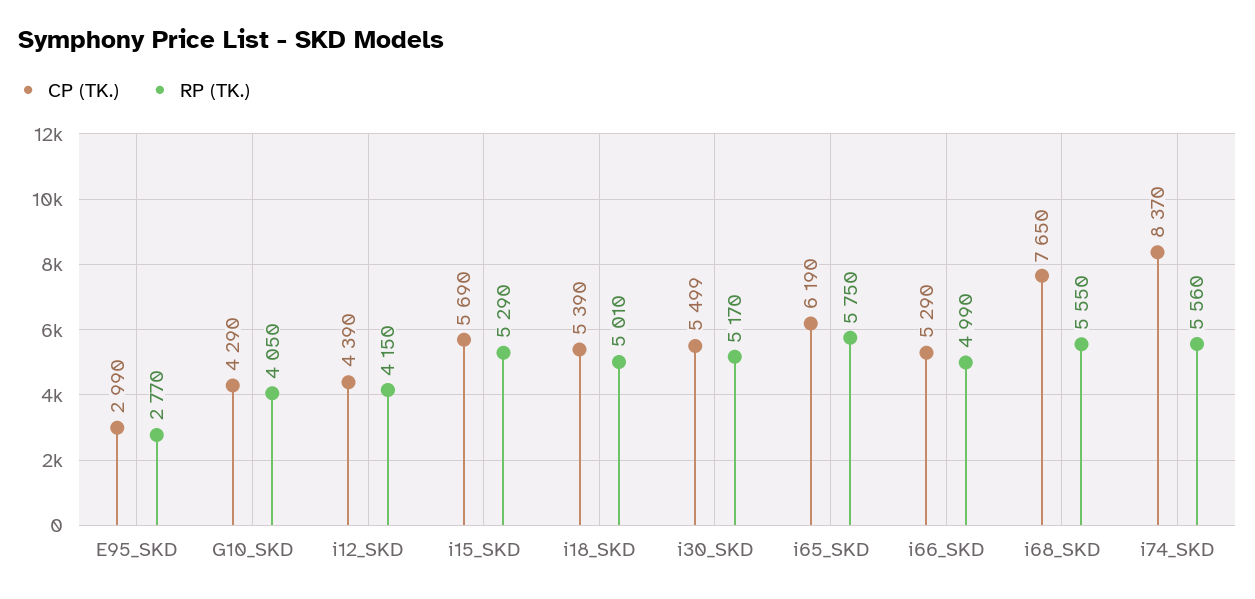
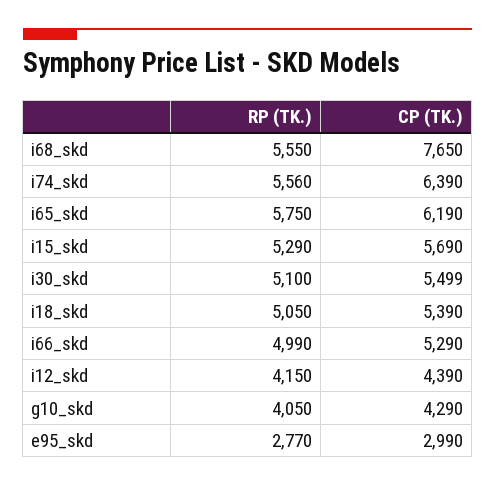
  {
    "CP (TK.)": {
      "E95_SKD": 2990,
      "G10_SKD": 4290,
      "i12_SKD": 4390,
      "i15_SKD": 5690,
      "i18_SKD": 5390,
      "i30_SKD": 5499,
      "i65_SKD": 6190,
      "i66_SKD": 5290,
      "i68_SKD": 7650,
-     "i74_SKD": 8370
+     "i74_SKD": 6390
    },
    "RP (TK.)": {
      "E95_SKD": 2770,
      "G10_SKD": 4050,
      "i12_SKD": 4150,
      "i15_SKD": 5290,
-     "i18_SKD": 5010,
+     "i18_SKD": 5050,
-     "i30_SKD": 5170,
+     "i30_SKD": 5100,
      "i65_SKD": 5750,
      "i66_SKD": 4990,
      "i68_SKD": 5550,
      "i74_SKD": 5560
    }
  }

